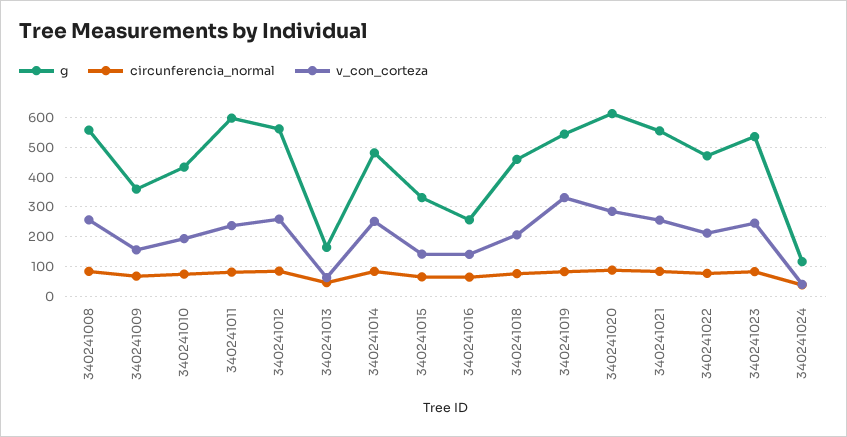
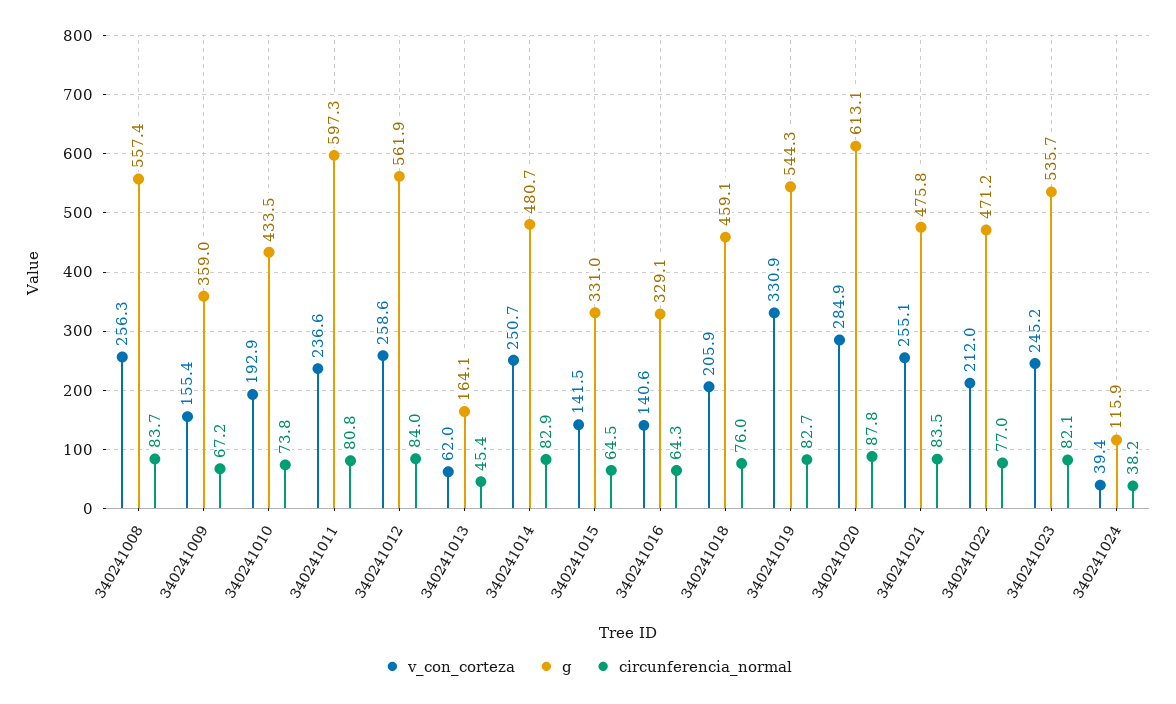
  {
    "g": {
      "340241008": 557.4,
      "340241009": 359,
      "340241010": 433.5,
      "340241011": 597.3,
      "340241012": 561.9,
      "340241013": 164.1,
      "340241014": 480.7,
      "340241015": 331,
-     "340241016": 250,
+     "340241016": 329.1,
      "340241018": 459.1,
      "340241019": 544.3,
      "340241020": 613.1,
-     "340241021": 550,
+     "340241021": 475.8,
      "340241022": 471.2,
      "340241023": 535.7,
      "340241024": 115.9
    },
    "circunferencia_normal": {
      "340241008": 83.7,
      "340241009": 67.2,
      "340241010": 73.8,
      "340241011": 80.8,
      "340241012": 84,
      "340241013": 45.4,
      "340241014": 82.9,
      "340241015": 64.5,
      "340241016": 64.3,
      "340241018": 76,
      "340241019": 82.7,
      "340241020": 87.8,
      "340241021": 83.5,
      "340241022": 77,
      "340241023": 82.1,
      "340241024": 38.2
    },
    "v_con_corteza": {
      "340241008": 256.3,
      "340241009": 155.4,
      "340241010": 192.9,
      "340241011": 236.6,
      "340241012": 258.6,
      "340241013": 62,
      "340241014": 250.7,
      "340241015": 141.5,
      "340241016": 140.6,
      "340241018": 205.9,
      "340241019": 330.9,
      "340241020": 284.9,
      "340241021": 255.1,
      "340241022": 212,
      "340241023": 245.2,
      "340241024": 39.4
    }
  }

